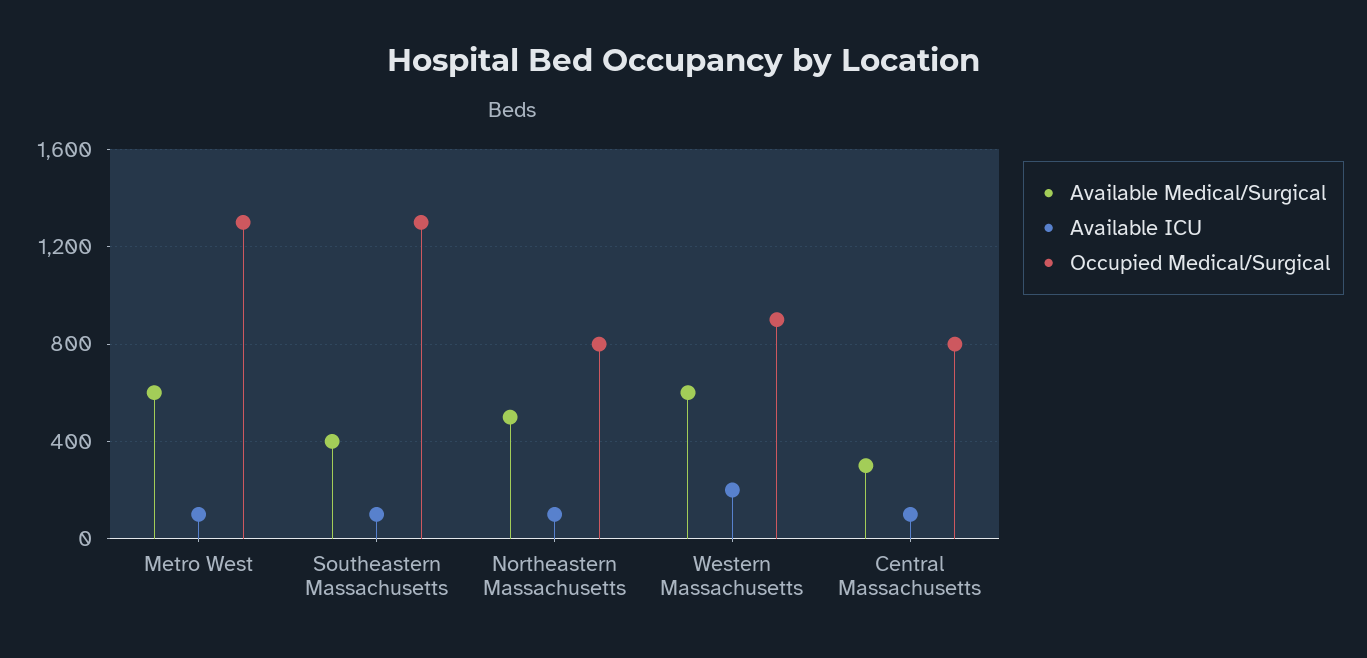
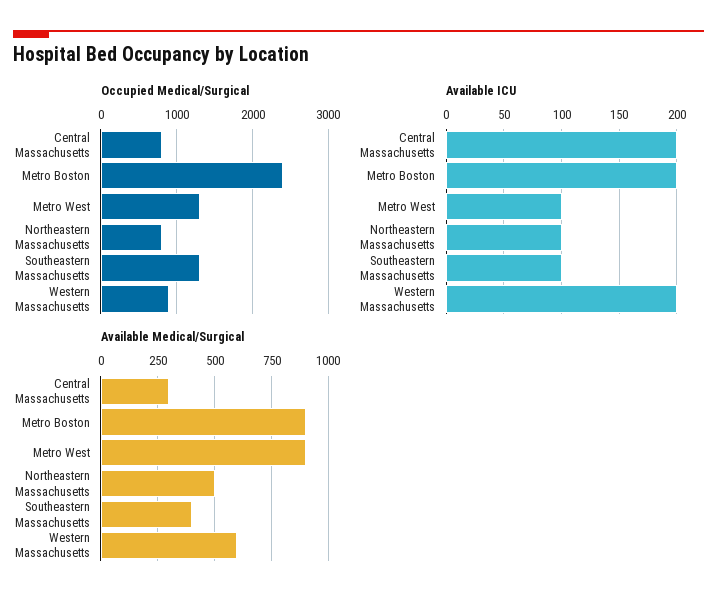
  {
    "Available Medical/Surgical": {
-     "Metro West": 600,
+     "Metro West": 900,
      "Southeastern Massachusetts": 400,
      "Northeastern Massachusetts": 500,
      "Western Massachusetts": 600,
-     "Central Massachusetts": 300
+     "Central Massachusetts": 300,
+     "Metro Boston": 900
    },
    "Available ICU": {
      "Metro West": 100,
      "Southeastern Massachusetts": 100,
      "Northeastern Massachusetts": 100,
      "Western Massachusetts": 200,
-     "Central Massachusetts": 100
+     "Central Massachusetts": 200,
+     "Metro Boston": 200
    },
    "Occupied Medical/Surgical": {
      "Metro West": 1300,
      "Southeastern Massachusetts": 1300,
      "Northeastern Massachusetts": 800,
      "Western Massachusetts": 900,
-     "Central Massachusetts": 800
+     "Central Massachusetts": 800,
+     "Metro Boston": 2400
    }
  }

